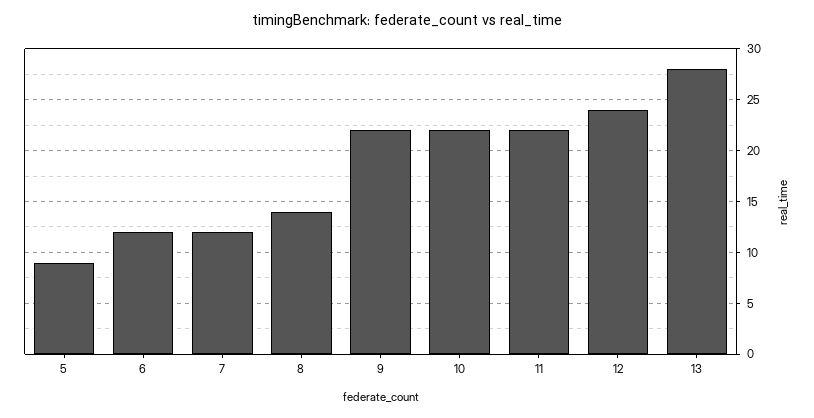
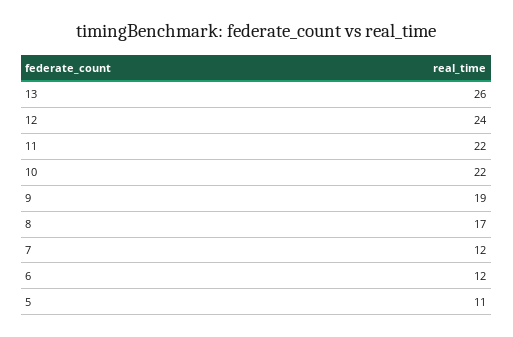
  {
-   "5": 9,
+   "5": 11,
    "6": 12,
    "7": 12,
-   "8": 14,
+   "8": 17,
-   "9": 22,
+   "9": 19,
    "10": 22,
    "11": 22,
    "12": 24,
-   "13": 28
+   "13": 26
  }

